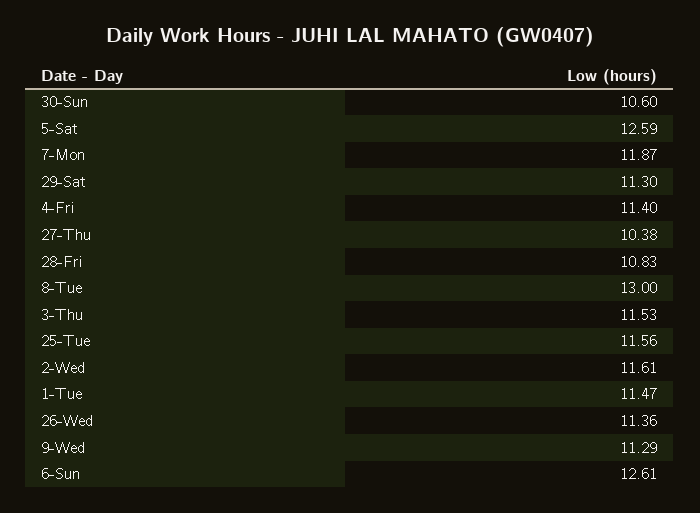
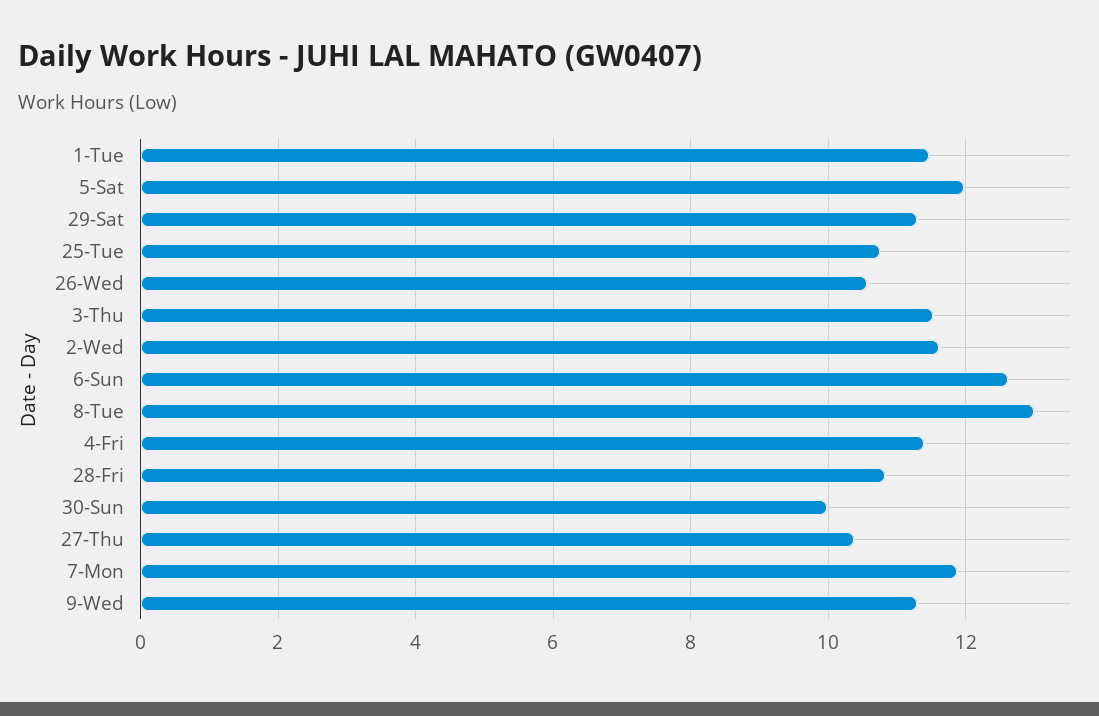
  {
-   "30-Sun": 10.6,
+   "30-Sun": 10,
-   "5-Sat": 12.59,
+   "5-Sat": 12,
    "7-Mon": 11.87,
    "29-Sat": 11.3,
    "4-Fri": 11.4,
    "27-Thu": 10.38,
    "28-Fri": 10.83,
    "8-Tue": 13,
    "3-Thu": 11.53,
-   "25-Tue": 11.56,
+   "25-Tue": 10.8,
    "2-Wed": 11.61,
    "1-Tue": 11.47,
-   "26-Wed": 11.36,
+   "26-Wed": 10.6,
    "9-Wed": 11.29,
    "6-Sun": 12.61
  }

